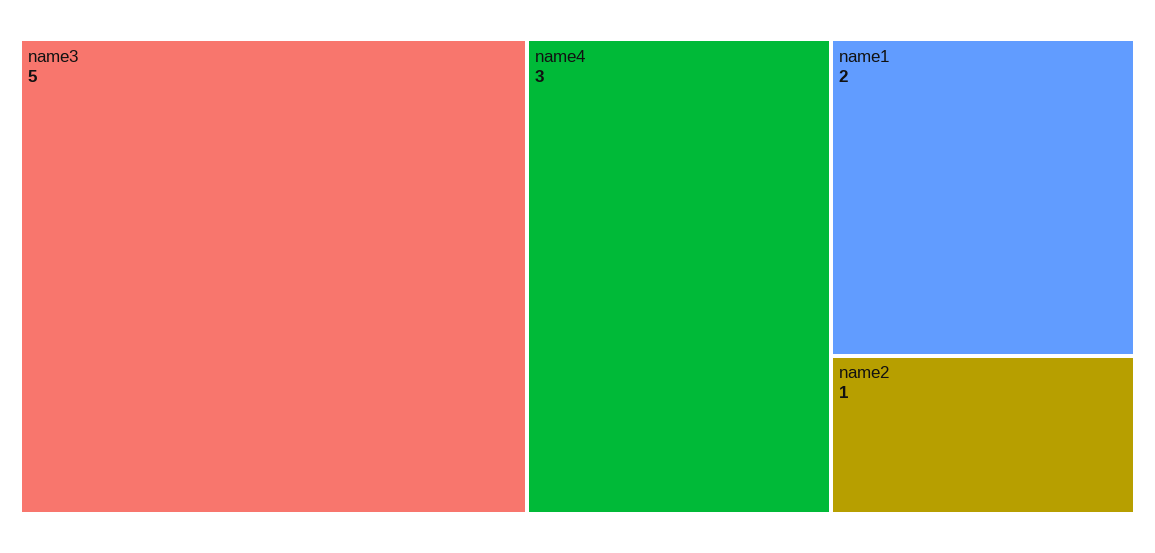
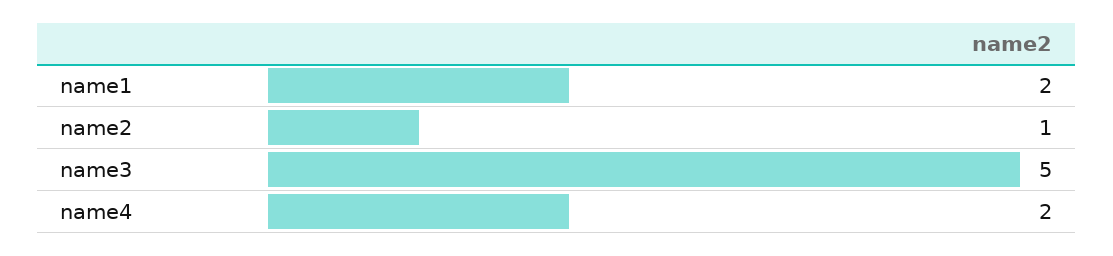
  {
    "name3": 5,
-   "name4": 3,
+   "name4": 2,
    "name1": 2,
    "name2": 1
  }

